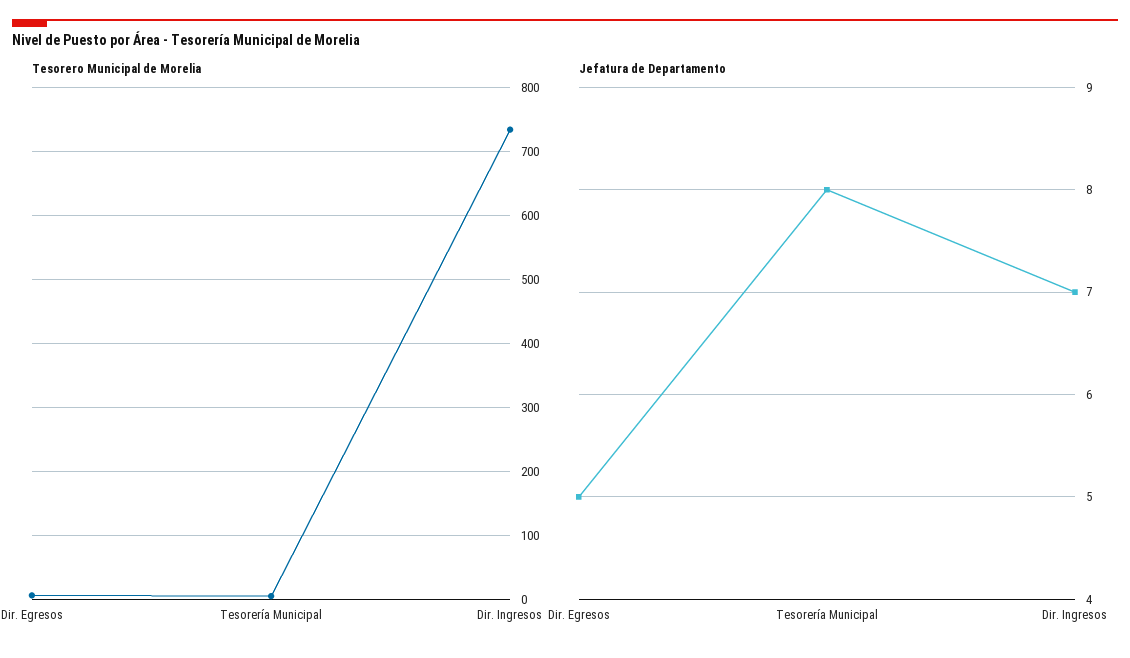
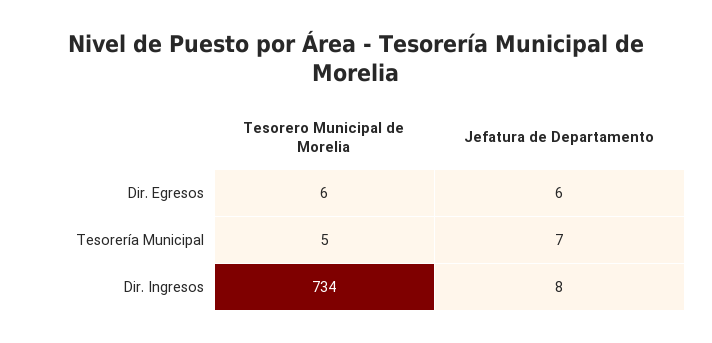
  {
    "Tesorero Municipal de Morelia": {
      "Dir. Egresos": 6,
      "Tesorería Municipal": 5,
      "Dir. Ingresos": 734
    },
    "Jefatura de Departamento": {
-     "Dir. Egresos": 5,
+     "Dir. Egresos": 6,
-     "Tesorería Municipal": 8,
+     "Tesorería Municipal": 7,
-     "Dir. Ingresos": 7
+     "Dir. Ingresos": 8
    }
  }

